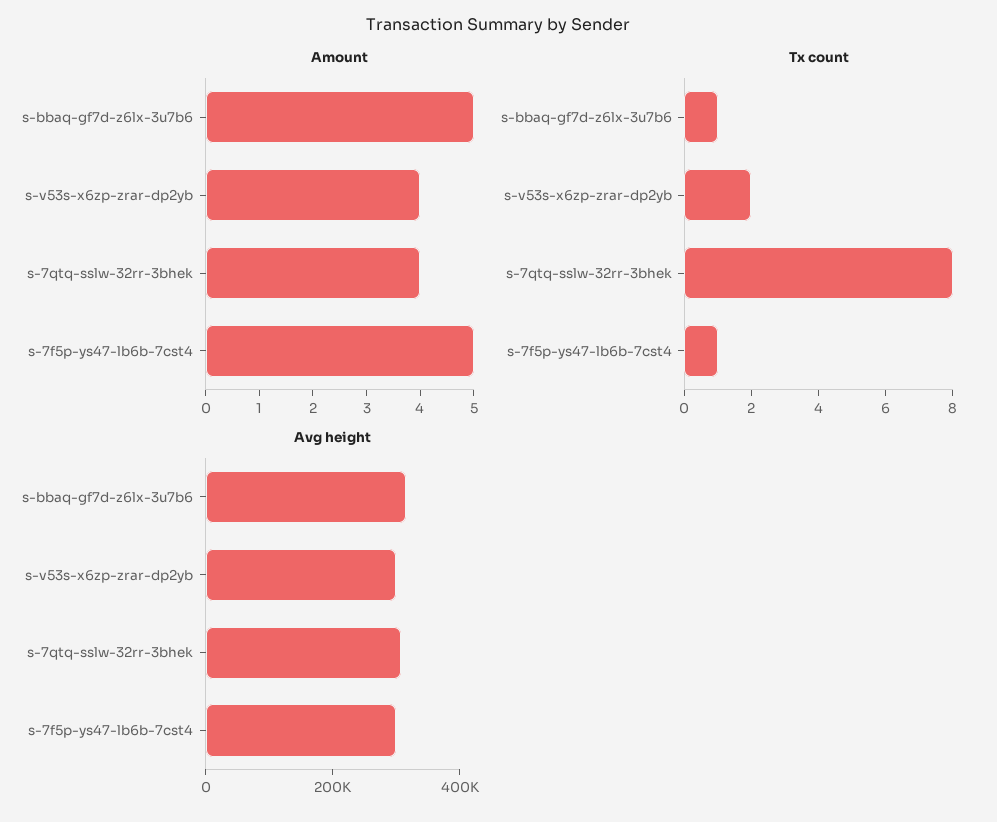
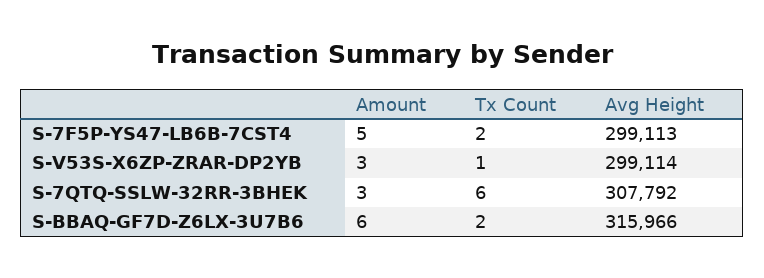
  {
    "Amount": {
-     "s-bbaq-gf7d-z6lx-3u7b6": 5,
+     "s-bbaq-gf7d-z6lx-3u7b6": 6,
-     "s-v53s-x6zp-zrar-dp2yb": 4,
+     "s-v53s-x6zp-zrar-dp2yb": 3,
-     "s-7qtq-sslw-32rr-3bhek": 4,
+     "s-7qtq-sslw-32rr-3bhek": 3,
      "s-7f5p-ys47-lb6b-7cst4": 5
    },
    "Tx count": {
-     "s-bbaq-gf7d-z6lx-3u7b6": 1,
+     "s-bbaq-gf7d-z6lx-3u7b6": 2,
-     "s-v53s-x6zp-zrar-dp2yb": 2,
+     "s-v53s-x6zp-zrar-dp2yb": 1,
-     "s-7qtq-sslw-32rr-3bhek": 8,
+     "s-7qtq-sslw-32rr-3bhek": 6,
-     "s-7f5p-ys47-lb6b-7cst4": 1
+     "s-7f5p-ys47-lb6b-7cst4": 2
    },
    "Avg height": {
      "s-bbaq-gf7d-z6lx-3u7b6": 315966,
      "s-v53s-x6zp-zrar-dp2yb": 299114,
      "s-7qtq-sslw-32rr-3bhek": 307792,
      "s-7f5p-ys47-lb6b-7cst4": 299113
    }
  }

